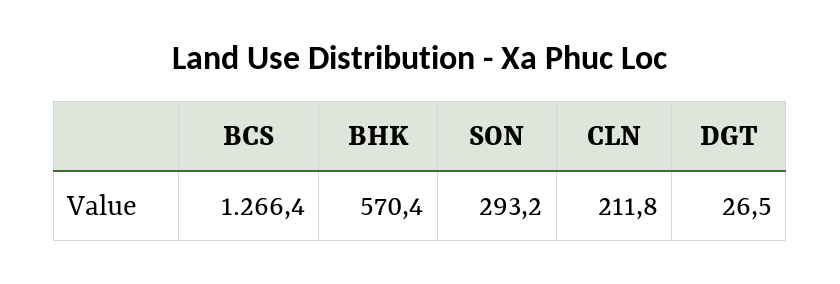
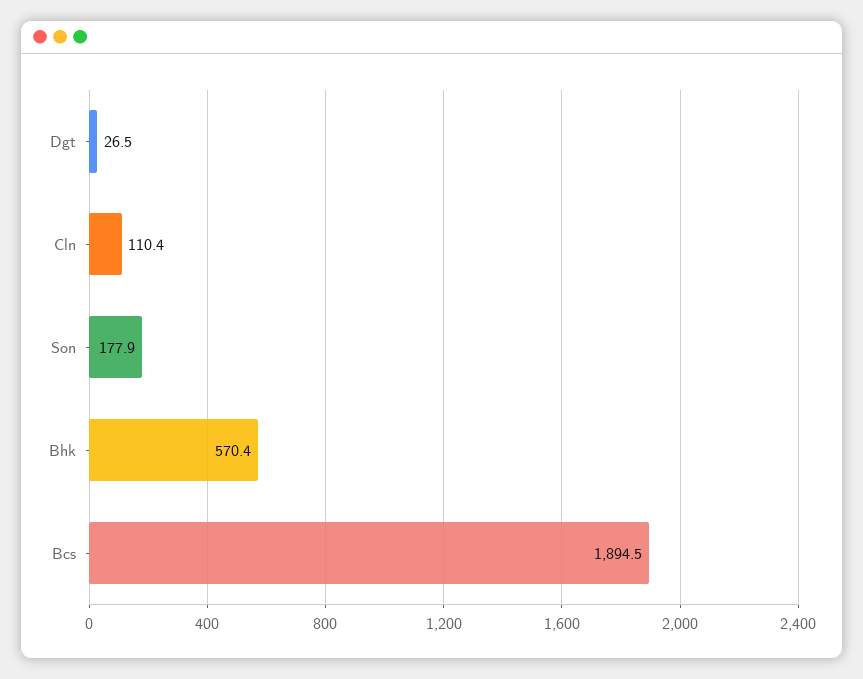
  {
-   "BCS": 1266.4,
+   "BCS": 1894.5,
    "BHK": 570.4,
-   "SON": 293.2,
+   "SON": 177.9,
-   "CLN": 211.8,
+   "CLN": 110.4,
    "DGT": 26.5
  }

